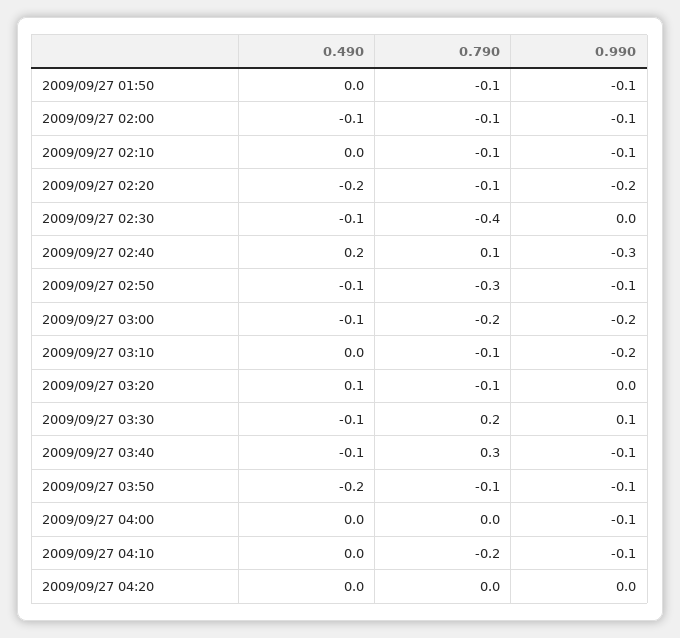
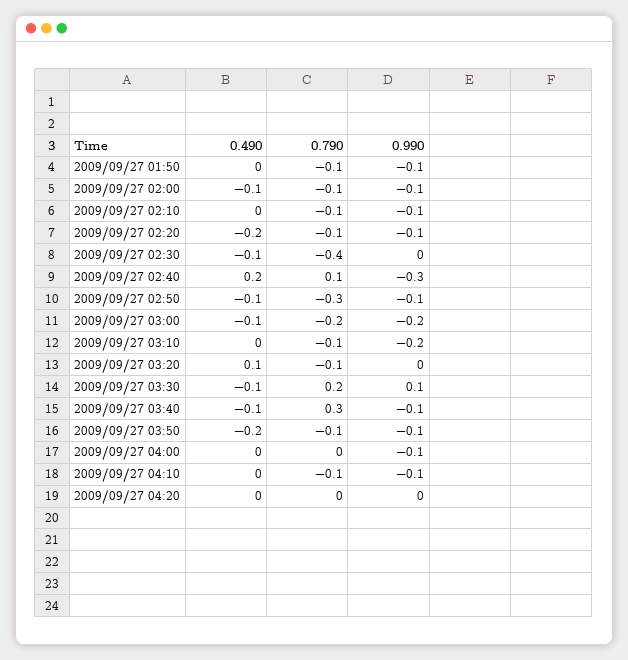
  {
    "0.490": {
      "2009/09/27 01:50": 0,
      "2009/09/27 02:00": -0.1,
      "2009/09/27 02:10": 0,
      "2009/09/27 02:20": -0.2,
      "2009/09/27 02:30": -0.1,
      "2009/09/27 02:40": 0.2,
      "2009/09/27 02:50": -0.1,
      "2009/09/27 03:00": -0.1,
      "2009/09/27 03:10": 0,
      "2009/09/27 03:20": 0.1,
      "2009/09/27 03:30": -0.1,
      "2009/09/27 03:40": -0.1,
      "2009/09/27 03:50": -0.2,
      "2009/09/27 04:00": 0,
      "2009/09/27 04:10": 0,
      "2009/09/27 04:20": 0
    },
    "0.790": {
      "2009/09/27 01:50": -0.1,
      "2009/09/27 02:00": -0.1,
      "2009/09/27 02:10": -0.1,
      "2009/09/27 02:20": -0.1,
      "2009/09/27 02:30": -0.4,
      "2009/09/27 02:40": 0.1,
      "2009/09/27 02:50": -0.3,
      "2009/09/27 03:00": -0.2,
      "2009/09/27 03:10": -0.1,
      "2009/09/27 03:20": -0.1,
      "2009/09/27 03:30": 0.2,
      "2009/09/27 03:40": 0.3,
      "2009/09/27 03:50": -0.1,
      "2009/09/27 04:00": 0,
-     "2009/09/27 04:10": -0.2,
+     "2009/09/27 04:10": -0.1,
      "2009/09/27 04:20": 0
    },
    "0.990": {
      "2009/09/27 01:50": -0.1,
      "2009/09/27 02:00": -0.1,
      "2009/09/27 02:10": -0.1,
-     "2009/09/27 02:20": -0.2,
+     "2009/09/27 02:20": -0.1,
      "2009/09/27 02:30": 0,
      "2009/09/27 02:40": -0.3,
      "2009/09/27 02:50": -0.1,
      "2009/09/27 03:00": -0.2,
      "2009/09/27 03:10": -0.2,
      "2009/09/27 03:20": 0,
      "2009/09/27 03:30": 0.1,
      "2009/09/27 03:40": -0.1,
      "2009/09/27 03:50": -0.1,
      "2009/09/27 04:00": -0.1,
      "2009/09/27 04:10": -0.1,
      "2009/09/27 04:20": 0
    }
  }

